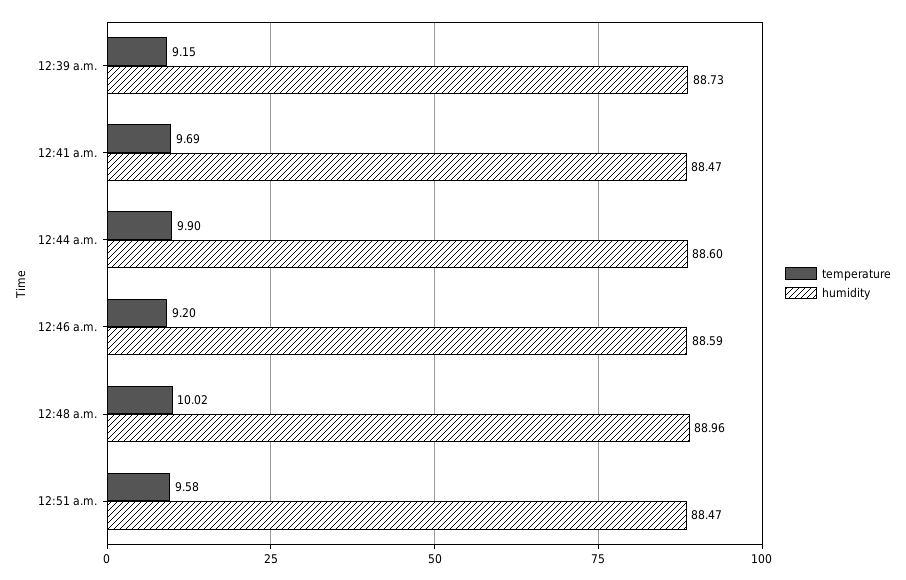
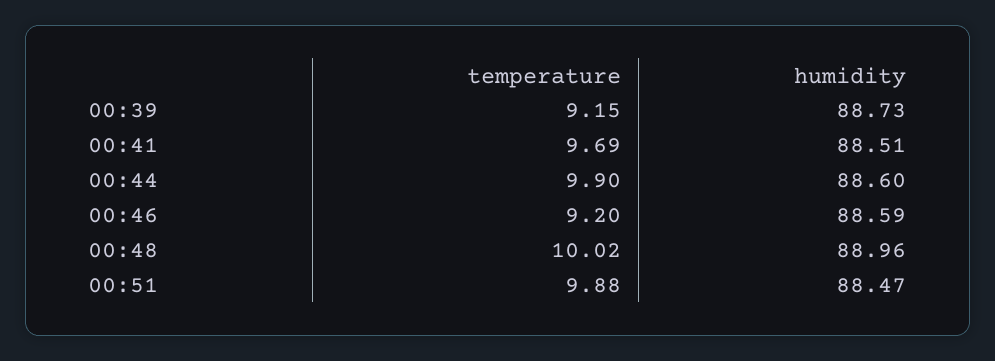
  {
    "temperature": {
      "12:39 a.m.": 9.15,
      "12:41 a.m.": 9.69,
      "12:44 a.m.": 9.9,
      "12:46 a.m.": 9.2,
      "12:48 a.m.": 10.02,
-     "12:51 a.m.": 9.58
+     "12:51 a.m.": 9.88
    },
    "humidity": {
      "12:39 a.m.": 88.73,
-     "12:41 a.m.": 88.47,
+     "12:41 a.m.": 88.51,
      "12:44 a.m.": 88.6,
      "12:46 a.m.": 88.59,
      "12:48 a.m.": 88.96,
      "12:51 a.m.": 88.47
    }
  }

